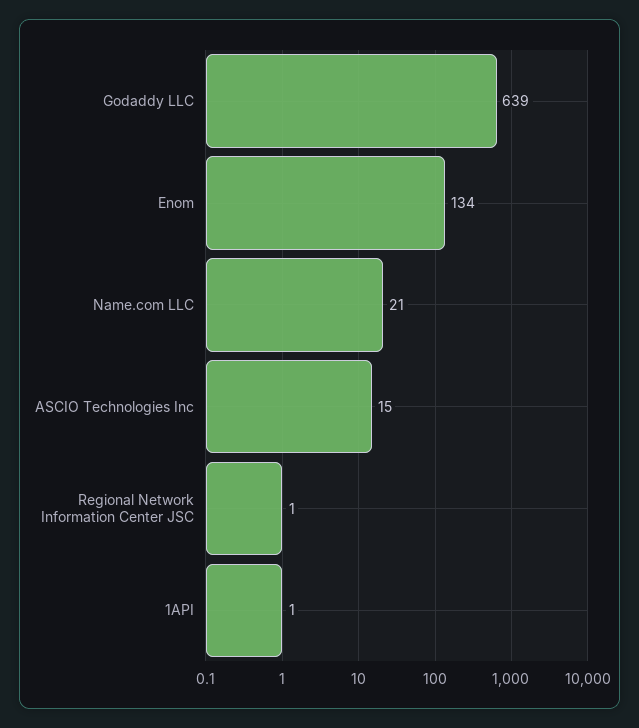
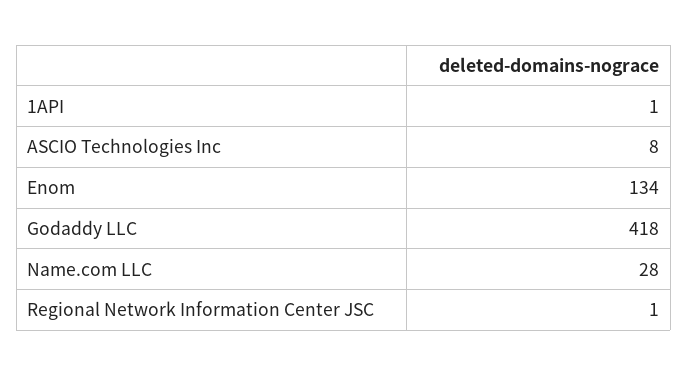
  {
-   "Godaddy LLC": 639,
+   "Godaddy LLC": 418,
    "Enom": 134,
-   "Name.com LLC": 21,
+   "Name.com LLC": 28,
-   "ASCIO Technologies Inc": 15,
+   "ASCIO Technologies Inc": 8,
    "Regional Network Information Center JSC": 1,
    "1API": 1
  }

